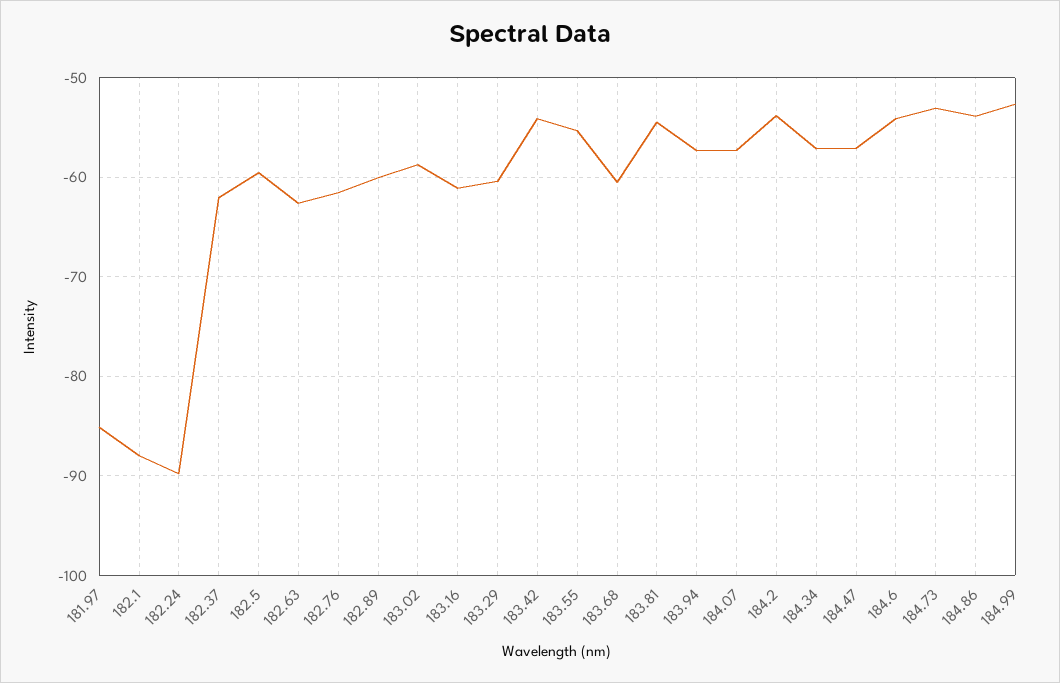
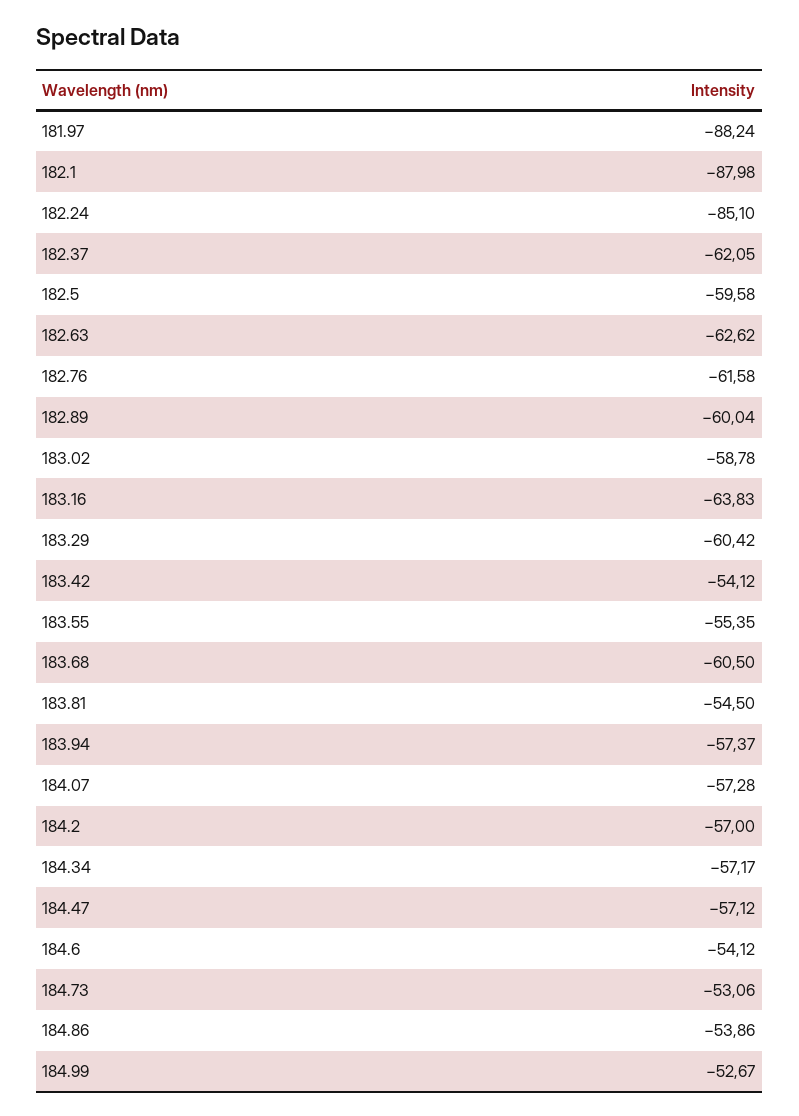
  {
-   "181.97": -85,
+   "181.97": -88.24,
    "182.1": -87.98,
-   "182.24": -90,
+   "182.24": -85.1,
    "182.37": -62.05,
    "182.5": -59.58,
    "182.63": -62.62,
    "182.76": -61.58,
    "182.89": -60.04,
    "183.02": -58.78,
-   "183.16": -61,
+   "183.16": -63.83,
    "183.29": -60.42,
    "183.42": -54.12,
    "183.55": -55.35,
    "183.68": -60.5,
    "183.81": -54.5,
    "183.94": -57.37,
    "184.07": -57.28,
-   "184.2": -54,
+   "184.2": -57,
    "184.34": -57.17,
    "184.47": -57.12,
    "184.6": -54.12,
    "184.73": -53.06,
    "184.86": -53.86,
    "184.99": -52.67
  }

